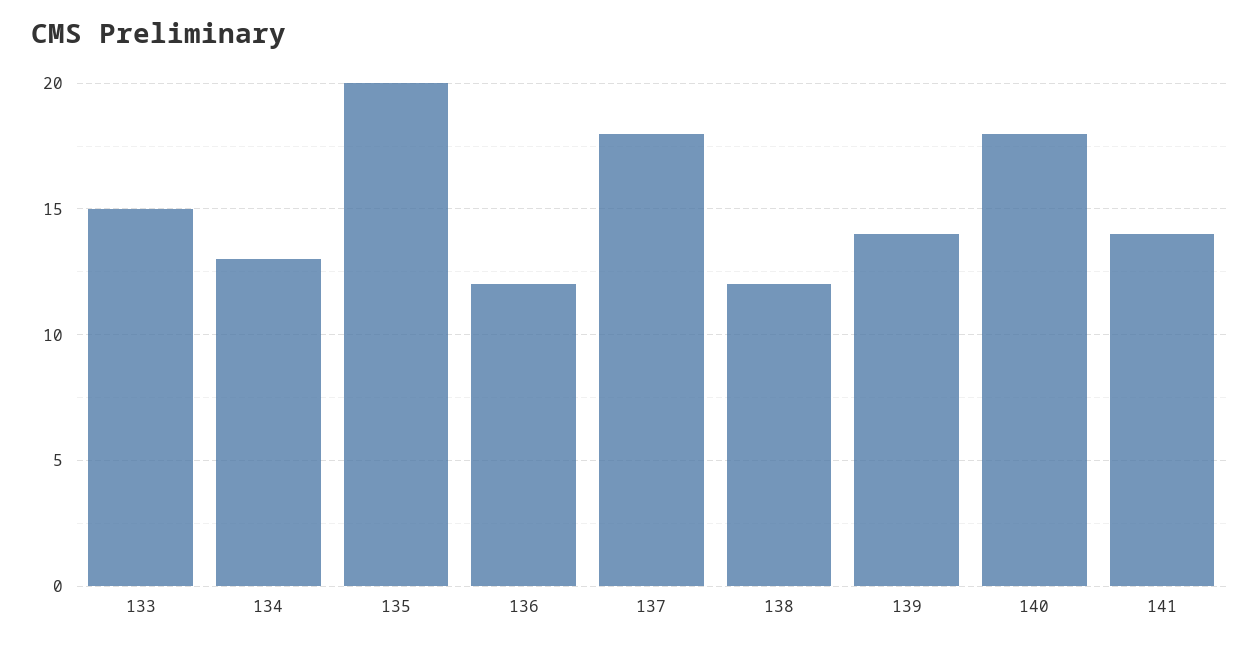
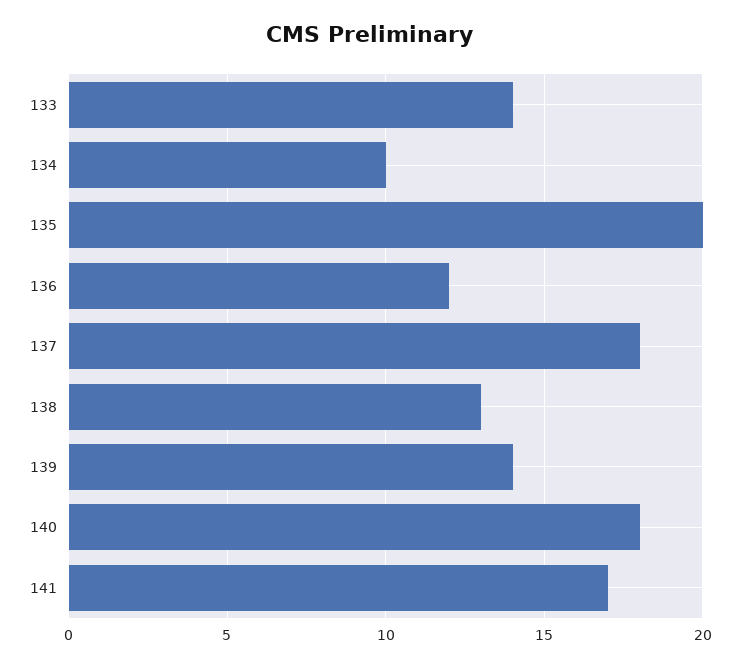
  {
-   "133": 15,
+   "133": 14,
-   "134": 13,
+   "134": 10,
    "135": 20,
    "136": 12,
    "137": 18,
-   "138": 12,
+   "138": 13,
    "139": 14,
    "140": 18,
-   "141": 14
+   "141": 17
  }

